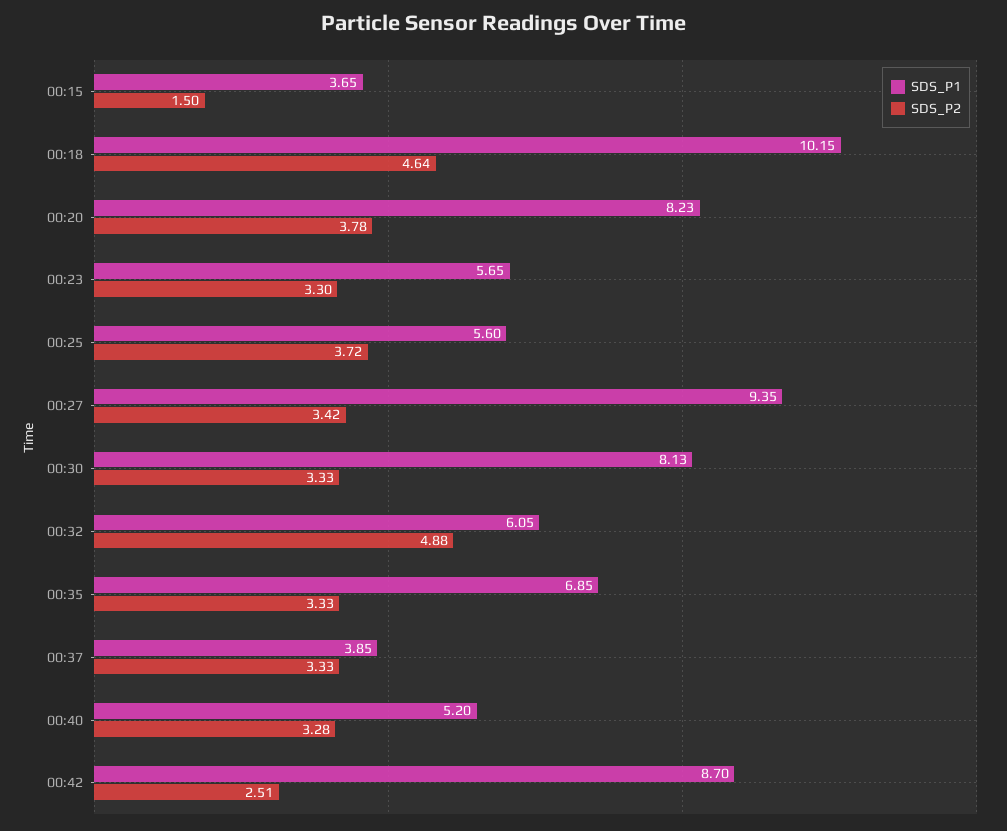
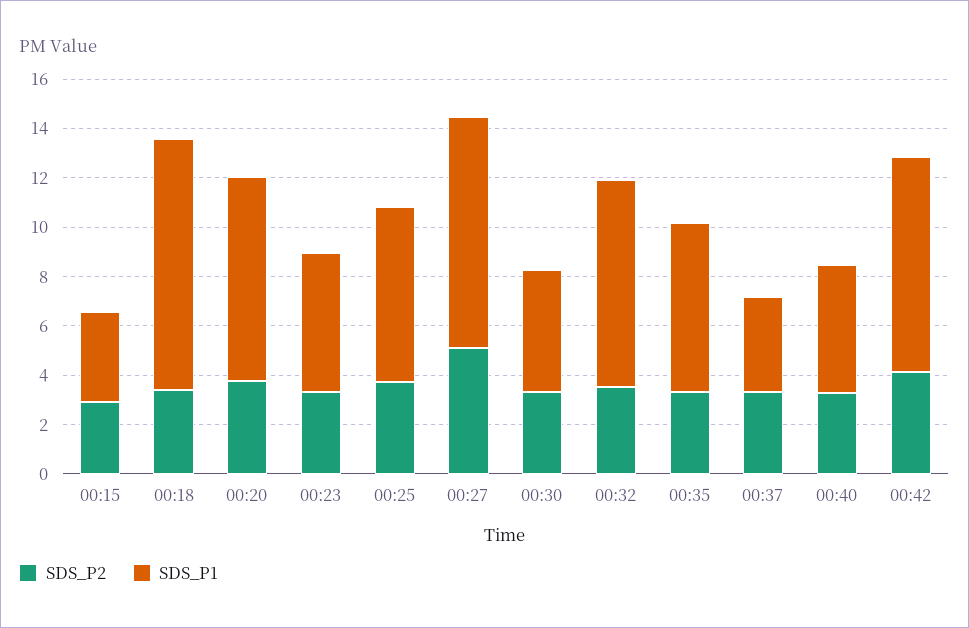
  {
    "SDS_P1": {
      "00:15": 3.65,
      "00:18": 10.15,
      "00:20": 8.23,
      "00:23": 5.65,
-     "00:25": 5.6,
+     "00:25": 7,
      "00:27": 9.35,
-     "00:30": 8.13,
+     "00:30": 5,
-     "00:32": 6.05,
+     "00:32": 8.5,
      "00:35": 6.85,
      "00:37": 3.85,
      "00:40": 5.2,
      "00:42": 8.7
    },
    "SDS_P2": {
-     "00:15": 1.5,
+     "00:15": 3,
-     "00:18": 4.64,
+     "00:18": 3.5,
      "00:20": 3.78,
      "00:23": 3.3,
      "00:25": 3.72,
-     "00:27": 3.42,
+     "00:27": 5,
      "00:30": 3.33,
-     "00:32": 4.88,
+     "00:32": 3.5,
      "00:35": 3.33,
      "00:37": 3.33,
      "00:40": 3.28,
-     "00:42": 2.51
+     "00:42": 4
    }
  }

